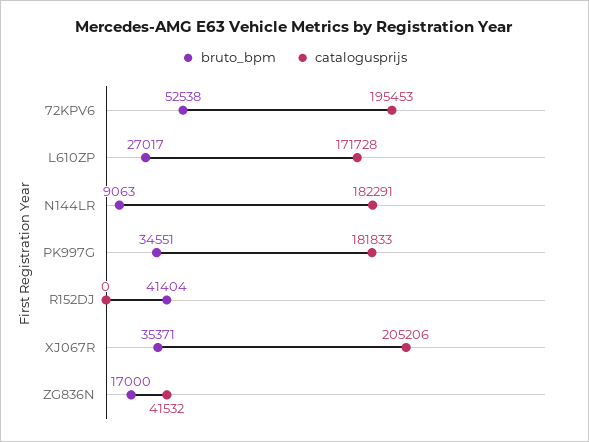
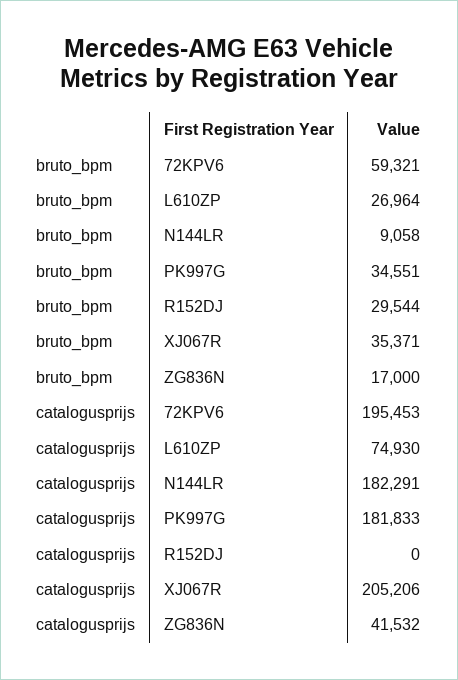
  {
    "bruto_bpm": {
-     "72KPV6": 52538,
+     "72KPV6": 59321,
-     "L610ZP": 27017,
+     "L610ZP": 26964,
-     "N144LR": 9063,
+     "N144LR": 9058,
      "PK997G": 34551,
-     "R152DJ": 41404,
+     "R152DJ": 29544,
      "XJ067R": 35371,
      "ZG836N": 17000
    },
    "catalogusprijs": {
      "72KPV6": 195453,
-     "L610ZP": 171728,
+     "L610ZP": 74930,
      "N144LR": 182291,
      "PK997G": 181833,
      "R152DJ": 0,
      "XJ067R": 205206,
      "ZG836N": 41532
    }
  }

